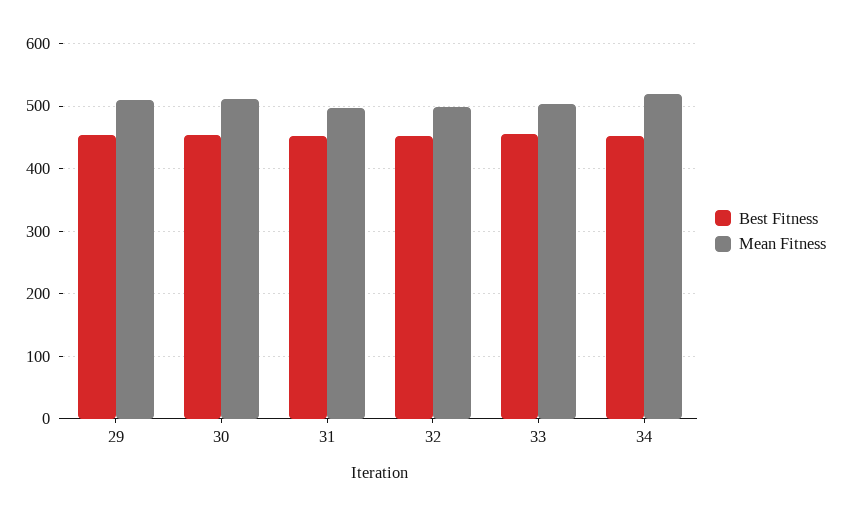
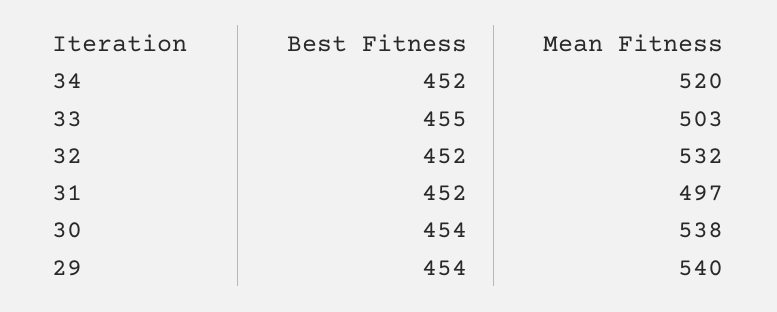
  {
    "Best Fitness": {
      "29": 454,
      "30": 454,
      "31": 452,
      "32": 452,
      "33": 455,
      "34": 452
    },
    "Mean Fitness": {
-     "29": 510,
+     "29": 540,
-     "30": 510,
+     "30": 538,
      "31": 497,
-     "32": 500,
+     "32": 532,
      "33": 503,
      "34": 520
    }
  }

